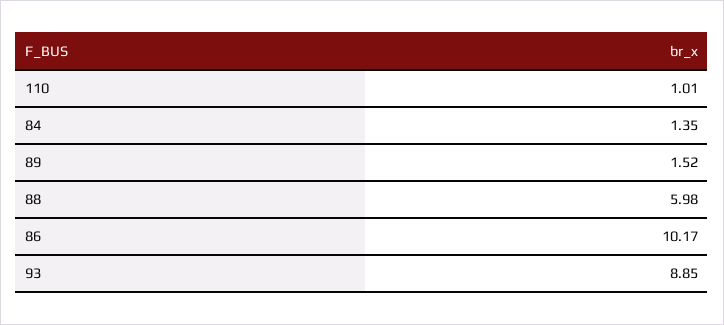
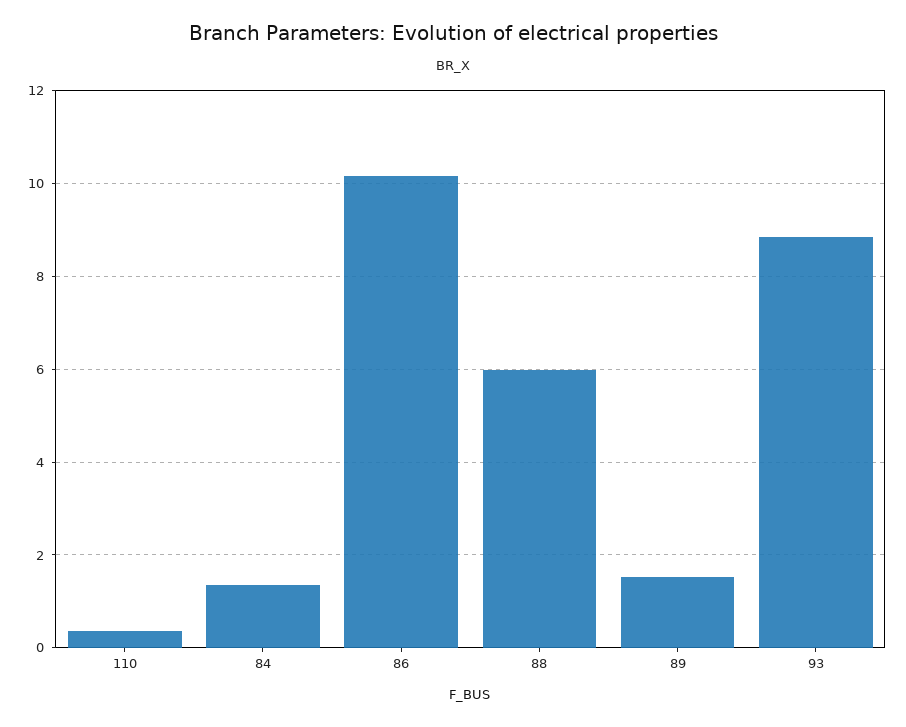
  {
-   "110": 1.01,
+   "110": 0.4,
    "84": 1.35,
    "89": 1.52,
    "88": 5.98,
    "86": 10.17,
    "93": 8.85
  }

